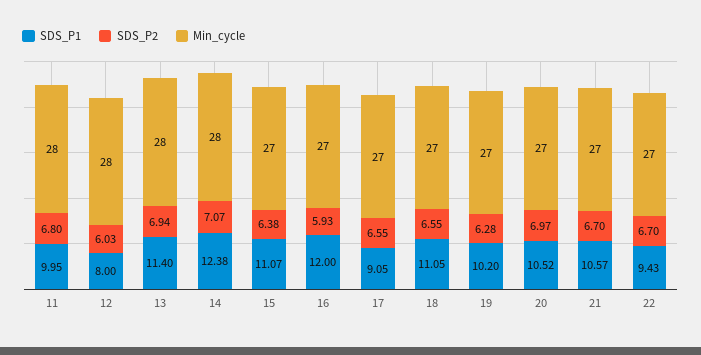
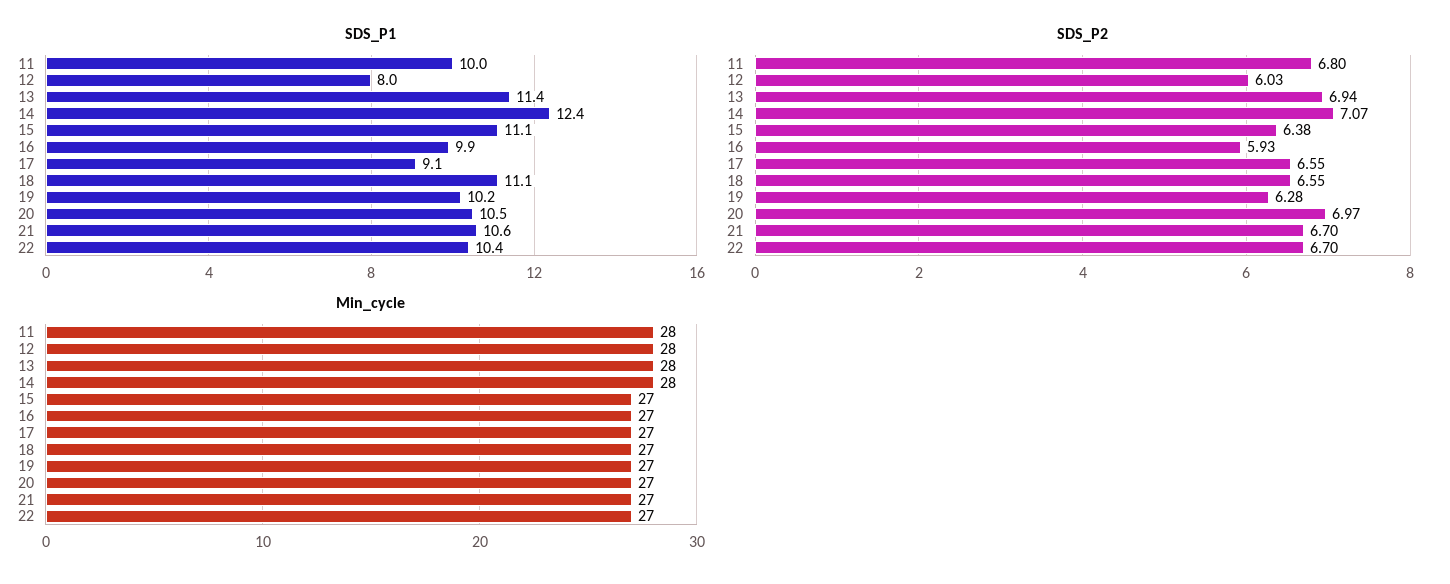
  {
    "SDS_P1": {
      "11": 9.95,
      "12": 8,
      "13": 11.4,
      "14": 12.38,
      "15": 11.07,
-     "16": 12,
+     "16": 9.9,
      "17": 9.05,
      "18": 11.05,
      "19": 10.2,
      "20": 10.52,
      "21": 10.57,
-     "22": 9.43
+     "22": 10.4
    },
    "SDS_P2": {
      "11": 6.8,
      "12": 6.03,
      "13": 6.94,
      "14": 7.07,
      "15": 6.38,
      "16": 5.93,
      "17": 6.55,
      "18": 6.55,
      "19": 6.28,
      "20": 6.97,
      "21": 6.7,
      "22": 6.7
    },
    "Min_cycle": {
      "11": 28,
      "12": 28,
      "13": 28,
      "14": 28,
      "15": 27,
      "16": 27,
      "17": 27,
      "18": 27,
      "19": 27,
      "20": 27,
      "21": 27,
      "22": 27
    }
  }

